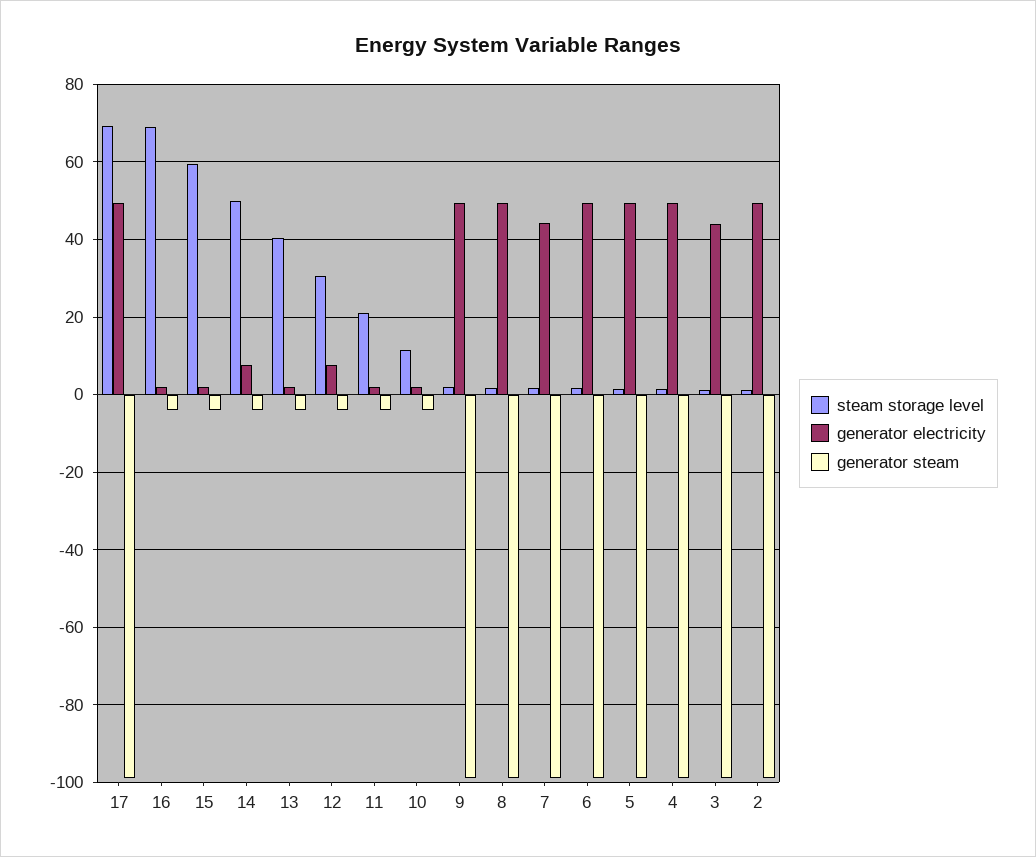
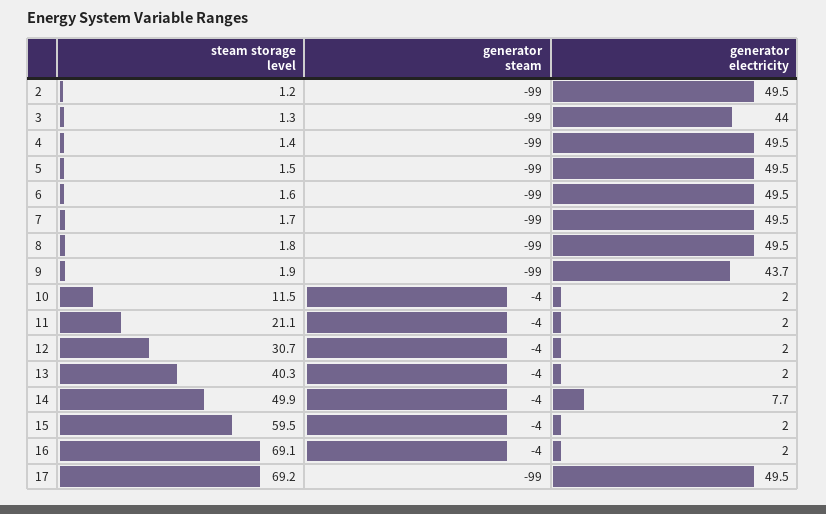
  {
    "steam storage level": {
      "17": 69.2,
      "16": 69.1,
      "15": 59.5,
      "14": 49.9,
      "13": 40.3,
      "12": 30.7,
      "11": 21.1,
      "10": 11.5,
      "9": 1.9,
      "8": 1.8,
      "7": 1.7,
      "6": 1.6,
      "5": 1.5,
      "4": 1.4,
      "3": 1.3,
      "2": 1.2
    },
    "generator electricity": {
      "17": 49.5,
      "16": 2,
      "15": 2,
      "14": 7.7,
      "13": 2,
-     "12": 8,
+     "12": 2,
      "11": 2,
      "10": 2,
-     "9": 50,
+     "9": 43.7,
      "8": 49.5,
-     "7": 44,
+     "7": 49.5,
      "6": 49.5,
      "5": 49.5,
      "4": 49.5,
      "3": 44,
      "2": 49.5
    },
    "generator steam": {
      "17": -99,
      "16": -4,
      "15": -4,
      "14": -4,
      "13": -4,
      "12": -4,
      "11": -4,
      "10": -4,
      "9": -99,
      "8": -99,
      "7": -99,
      "6": -99,
      "5": -99,
      "4": -99,
      "3": -99,
      "2": -99
    }
  }

